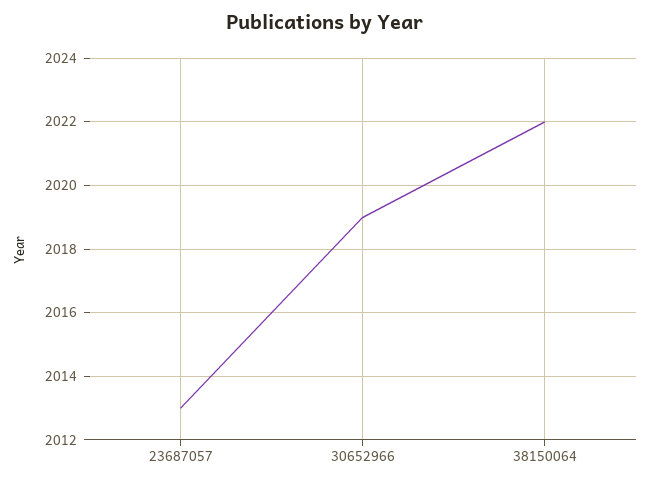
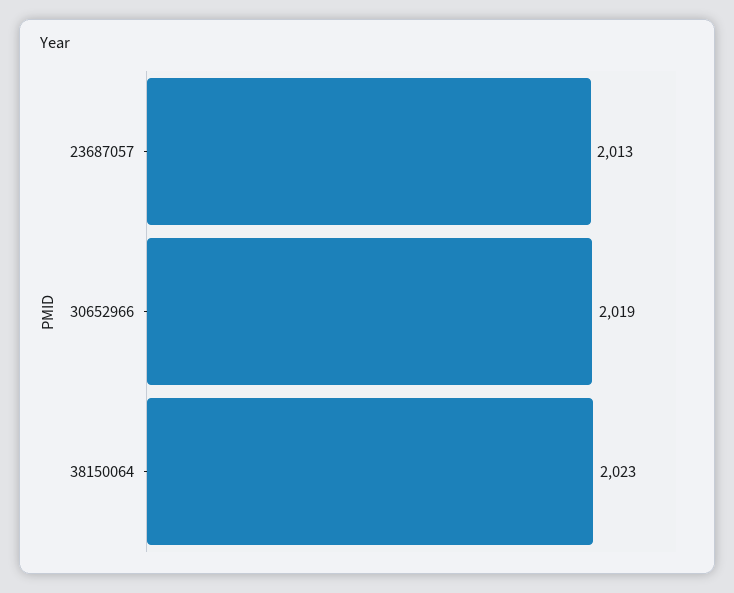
  {
    "23687057": 2013,
    "30652966": 2019,
-   "38150064": 2022
+   "38150064": 2023
  }

